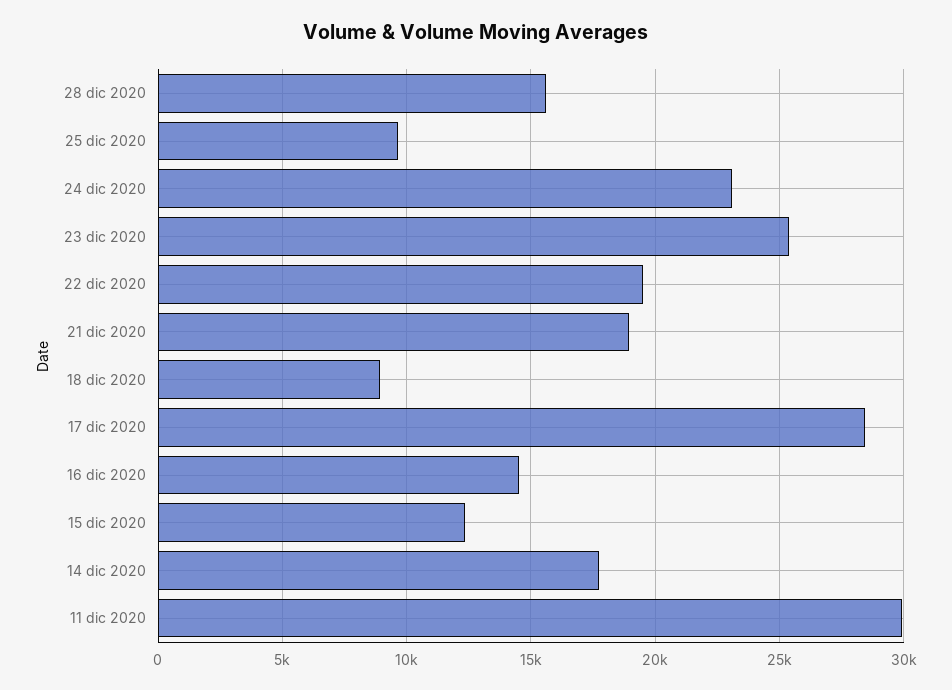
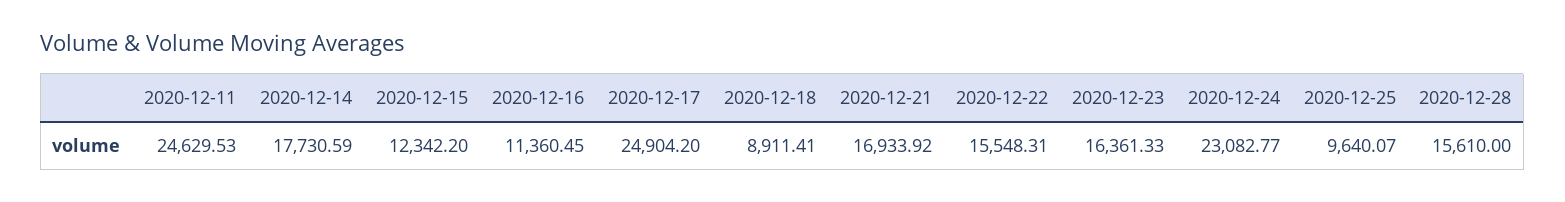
  {
    "28 dic 2020": 15610,
    "25 dic 2020": 9640.07,
    "24 dic 2020": 23082.77,
-   "23 dic 2020": 25500,
+   "23 dic 2020": 16361.33,
-   "22 dic 2020": 19500,
+   "22 dic 2020": 15548.31,
-   "21 dic 2020": 19000,
+   "21 dic 2020": 16933.92,
    "18 dic 2020": 8911.41,
-   "17 dic 2020": 28500,
+   "17 dic 2020": 24904.2,
-   "16 dic 2020": 14500,
+   "16 dic 2020": 11360.45,
    "15 dic 2020": 12342.2,
    "14 dic 2020": 17730.59,
-   "11 dic 2020": 30000
+   "11 dic 2020": 24629.53
  }

